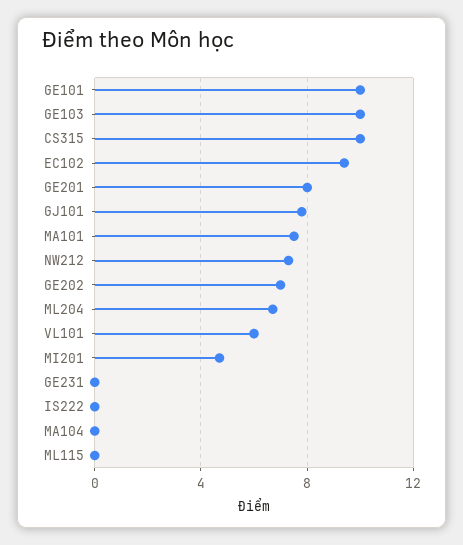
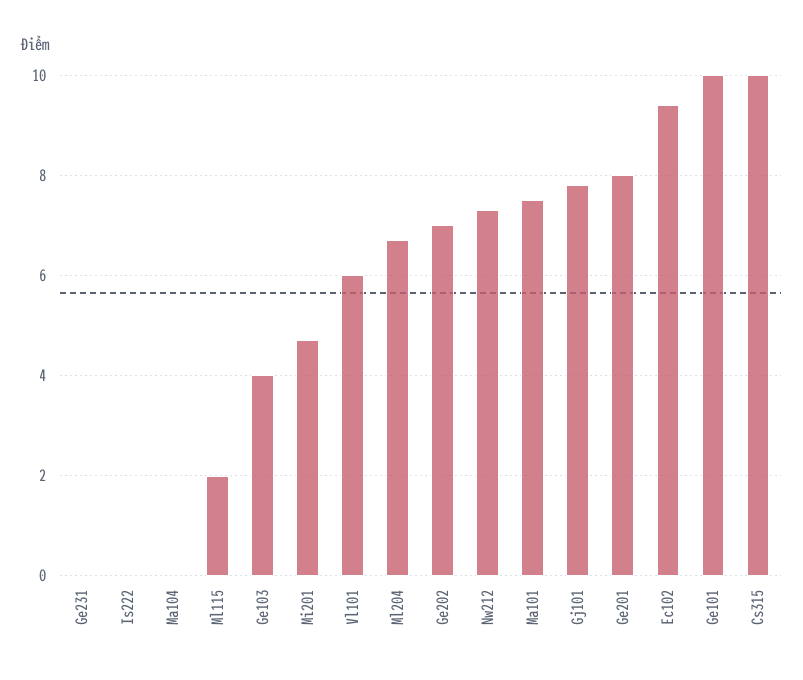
  {
    "GE101": 10,
-   "GE103": 10,
+   "GE103": 4,
    "CS315": 10,
    "EC102": 9.5,
    "GE201": 8,
    "GJ101": 8,
    "MA101": 7.5,
    "NW212": 7.5,
    "GE202": 7,
    "ML204": 6.5,
    "VL101": 6,
    "MI201": 4.5,
    "GE231": 0,
    "IS222": 0,
    "MA104": 0,
-   "ML115": 0
+   "ML115": 2
  }

